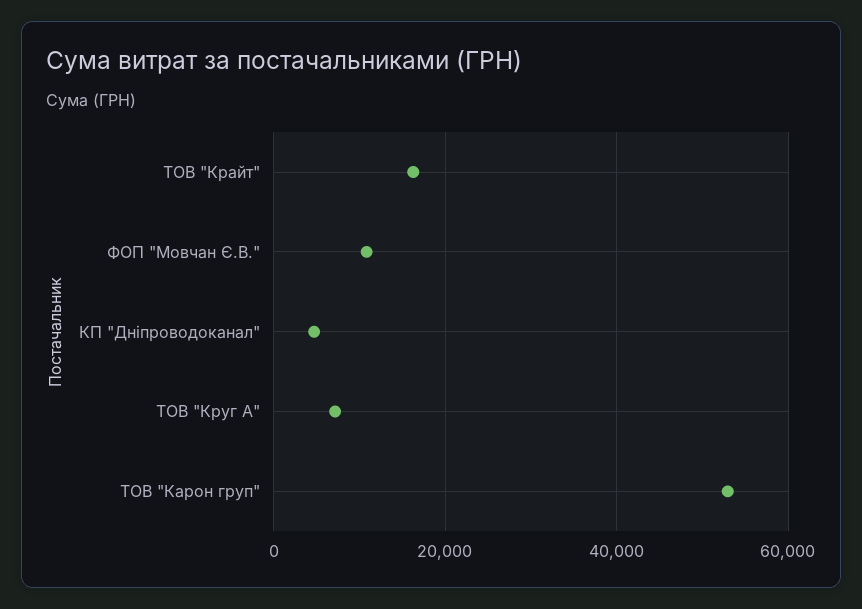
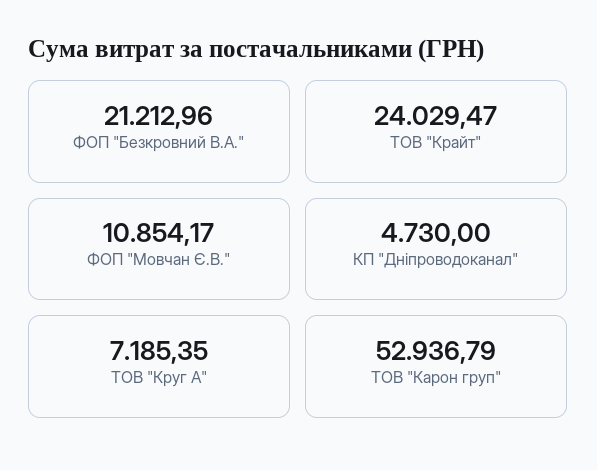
  {
-   "ТОВ \"Крайт\"": 16000,
+   "ТОВ \"Крайт\"": 24029.47,
    "ФОП \"Мовчан Є.В.\"": 10854.17,
    "КП \"Дніпроводоканал\"": 4730,
    "ТОВ \"Круг А\"": 7185.35,
-   "ТОВ \"Карон груп\"": 52936.79
+   "ТОВ \"Карон груп\"": 52936.79,
+   "ФОП \"Безкровний В.А.\"": 21212.96
  }

